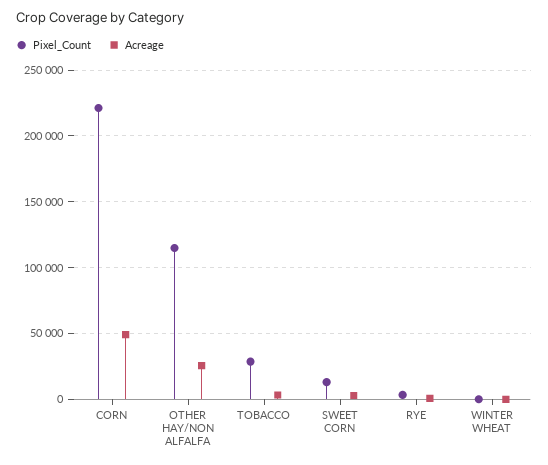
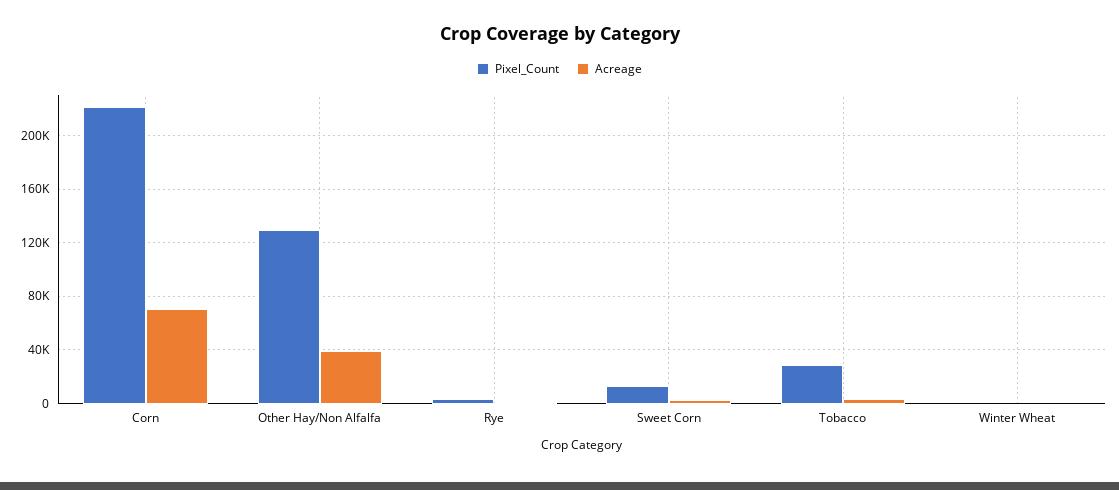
  {
    "Pixel_Count": {
      "CORN": 220000,
-     "OTHER HAY/NON ALFALFA": 115000,
+     "OTHER HAY/NON ALFALFA": 130000,
      "TOBACCO": 30000,
      "SWEET CORN": 15000,
      "RYE": 5000,
      "WINTER WHEAT": 0
    },
    "Acreage": {
-     "CORN": 50000,
+     "CORN": 70000,
-     "OTHER HAY/NON ALFALFA": 25000,
+     "OTHER HAY/NON ALFALFA": 40000,
      "TOBACCO": 5000,
      "SWEET CORN": 5000,
      "RYE": 0,
      "WINTER WHEAT": 0
    }
  }

